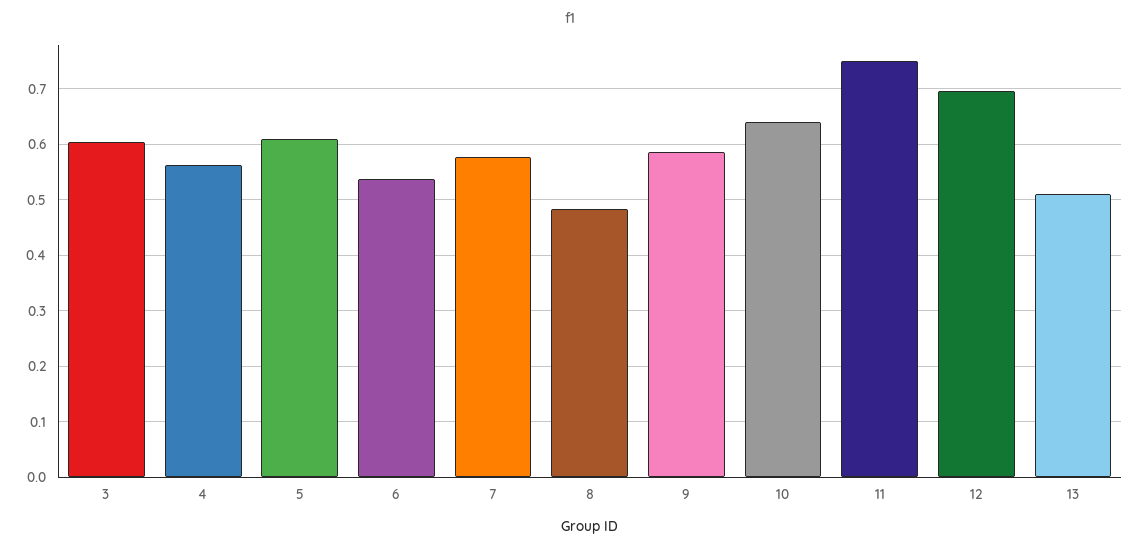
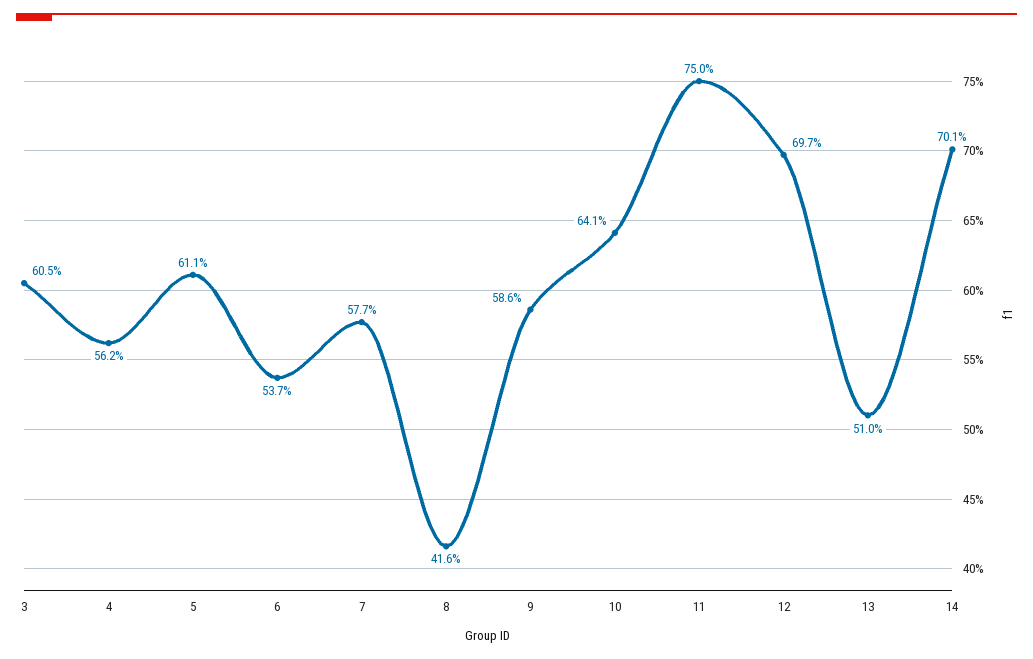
  {
    "3": 0.605,
    "4": 0.562,
    "5": 0.611,
    "6": 0.537,
    "7": 0.577,
-   "8": 0.48,
+   "8": 0.416,
    "9": 0.586,
    "10": 0.641,
    "11": 0.75,
    "12": 0.697,
-   "13": 0.51
+   "13": 0.51,
+   "14": 0.701
  }

